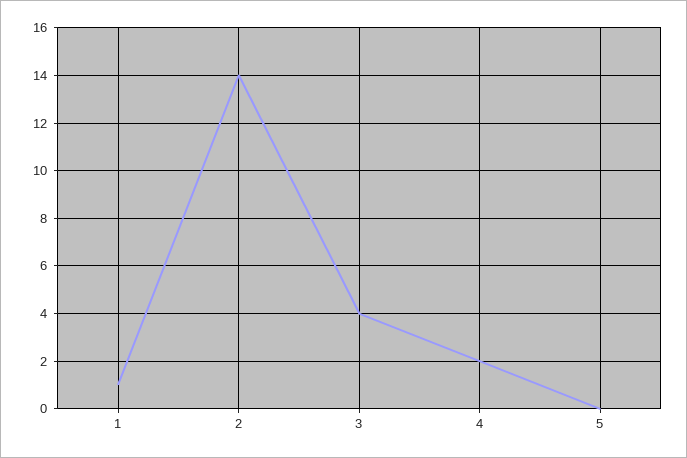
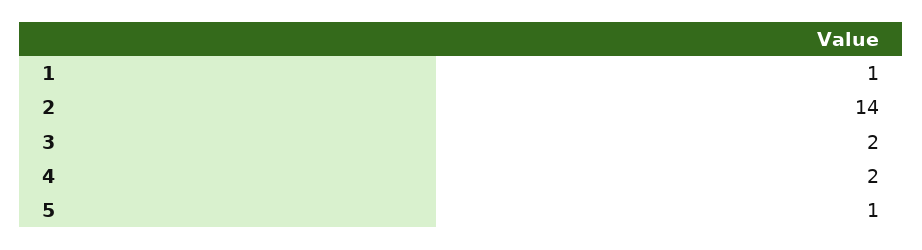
  {
    "1": 1,
    "2": 14,
-   "3": 4,
+   "3": 2,
    "4": 2,
-   "5": 0
+   "5": 1
  }

